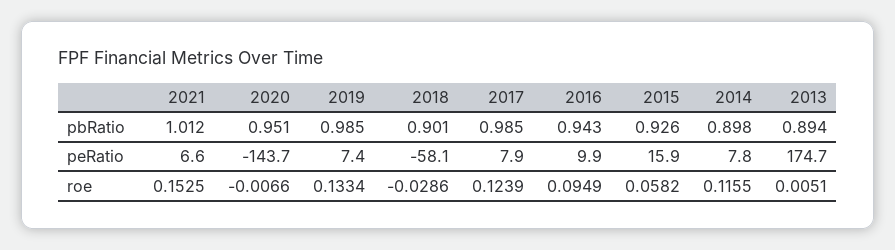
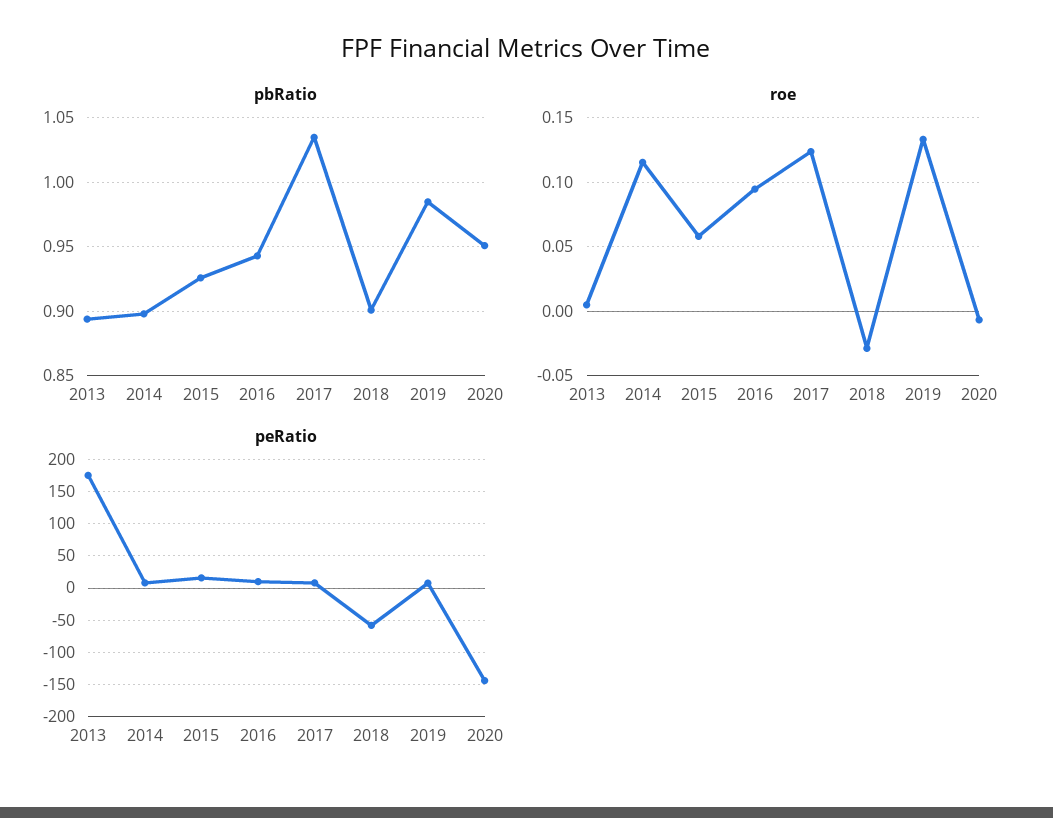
  {
    "pbRatio": {
-     "2021": 1.012,
      "2020": 0.951,
      "2019": 0.985,
      "2018": 0.901,
-     "2017": 0.985,
+     "2017": 1.035,
      "2016": 0.943,
      "2015": 0.926,
      "2014": 0.898,
      "2013": 0.894
    },
    "peRatio": {
-     "2021": 6.6,
      "2020": -143.7,
      "2019": 7.4,
      "2018": -58.1,
      "2017": 7.9,
      "2016": 9.9,
      "2015": 15.9,
      "2014": 7.8,
      "2013": 174.7
    },
    "roe": {
-     "2021": 0.1525,
      "2020": -0.0066,
      "2019": 0.1334,
      "2018": -0.0286,
      "2017": 0.1239,
      "2016": 0.0949,
      "2015": 0.0582,
      "2014": 0.1155,
      "2013": 0.0051
    }
  }

